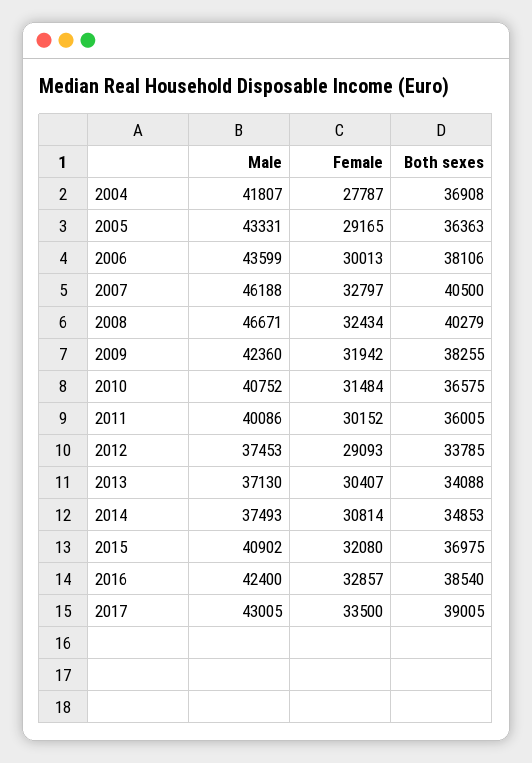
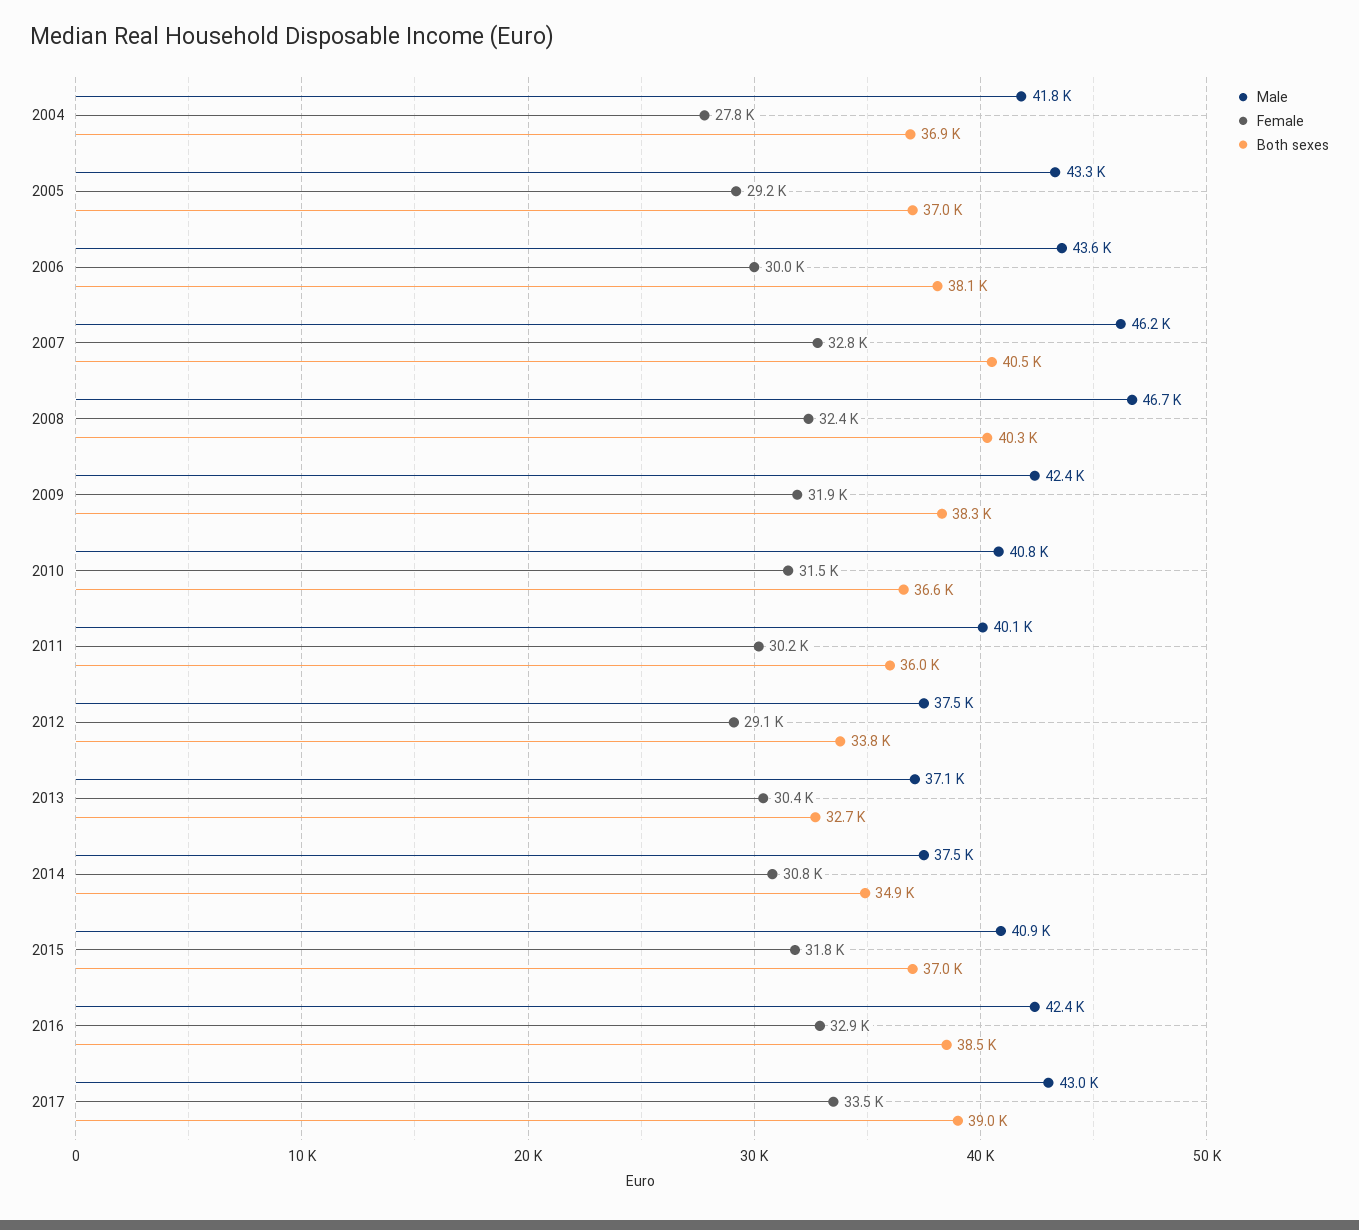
  {
    "Male": {
      "2004": 41807,
      "2005": 43331,
      "2006": 43599,
      "2007": 46188,
      "2008": 46671,
      "2009": 42360,
      "2010": 40752,
      "2011": 40086,
      "2012": 37453,
      "2013": 37130,
      "2014": 37493,
      "2015": 40902,
      "2016": 42400,
      "2017": 43005
    },
    "Female": {
      "2004": 27787,
      "2005": 29165,
      "2006": 30013,
      "2007": 32797,
      "2008": 32434,
      "2009": 31942,
      "2010": 31484,
      "2011": 30152,
      "2012": 29093,
      "2013": 30407,
      "2014": 30814,
-     "2015": 32080,
+     "2015": 31800,
      "2016": 32857,
      "2017": 33500
    },
    "Both sexes": {
      "2004": 36908,
-     "2005": 36363,
+     "2005": 37000,
      "2006": 38106,
      "2007": 40500,
      "2008": 40279,
      "2009": 38255,
      "2010": 36575,
      "2011": 36005,
      "2012": 33785,
-     "2013": 34088,
+     "2013": 32700,
      "2014": 34853,
      "2015": 36975,
      "2016": 38540,
      "2017": 39005
    }
  }

